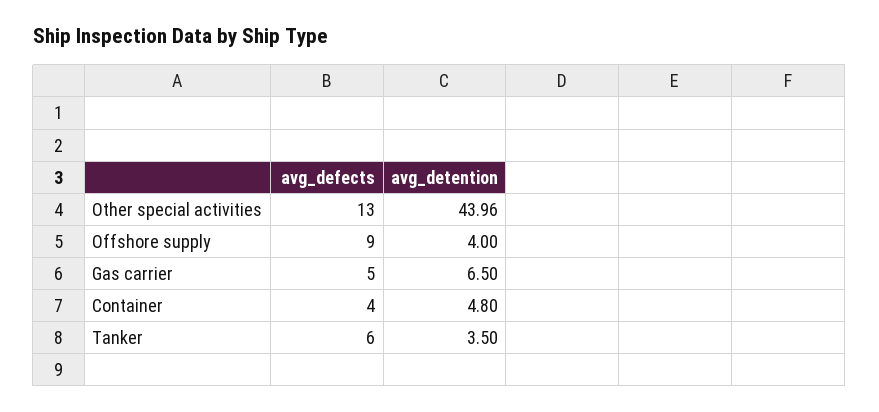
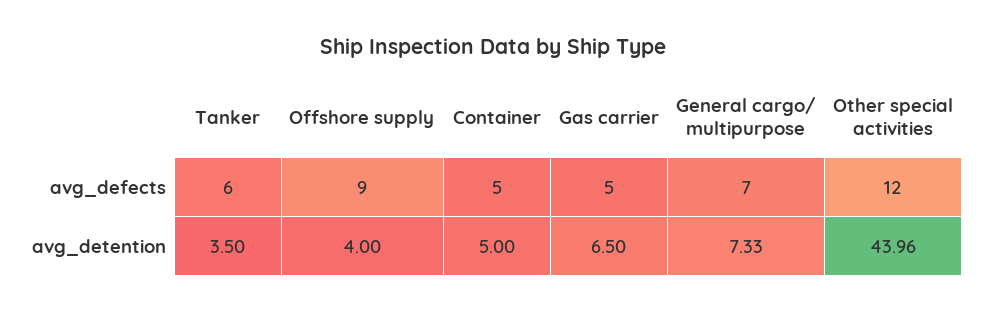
  {
    "avg_defects": {
-     "Other special activities": 13,
+     "Other special activities": 12,
      "Offshore supply": 9,
      "Gas carrier": 5,
-     "Container": 4,
+     "Container": 5,
-     "Tanker": 6
+     "Tanker": 6,
+     "General cargo/ multipurpose": 7
    },
    "avg_detention": {
      "Other special activities": 43.96,
      "Offshore supply": 4,
      "Gas carrier": 6.5,
-     "Container": 4.8,
+     "Container": 5,
-     "Tanker": 3.5
+     "Tanker": 3.5,
+     "General cargo/ multipurpose": 7.33
    }
  }

